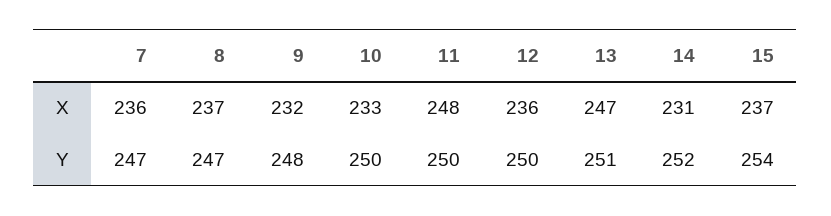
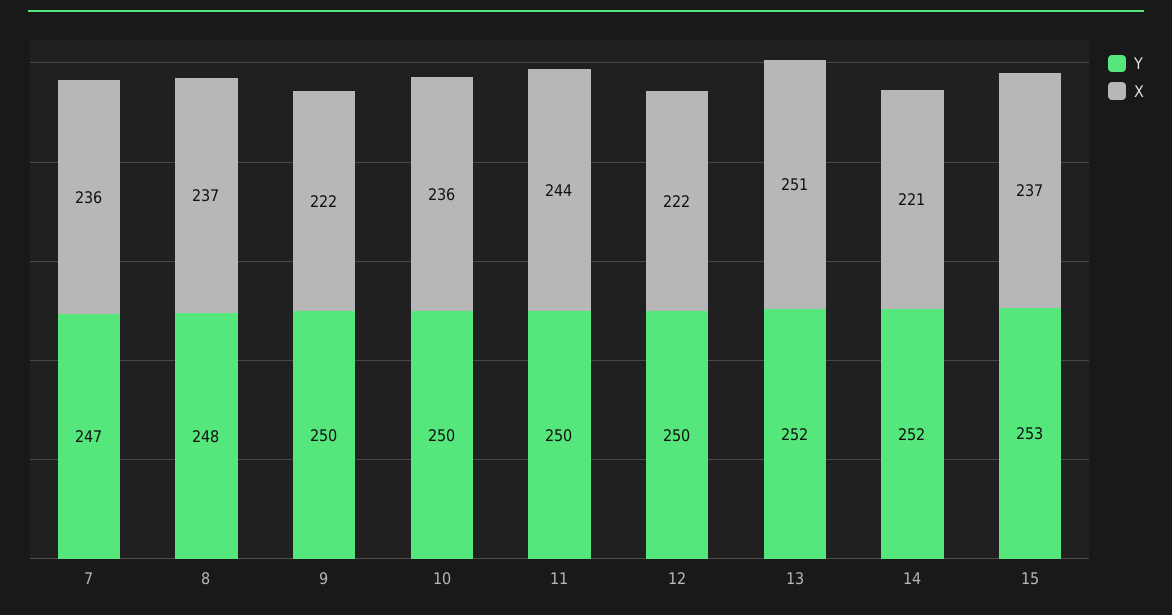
  {
    "X": {
      "7": 236,
      "8": 237,
-     "9": 232,
+     "9": 222,
-     "10": 233,
+     "10": 236,
-     "11": 248,
+     "11": 244,
-     "12": 236,
+     "12": 222,
-     "13": 247,
+     "13": 251,
-     "14": 231,
+     "14": 221,
      "15": 237
    },
    "Y": {
      "7": 247,
-     "8": 247,
+     "8": 248,
-     "9": 248,
+     "9": 250,
      "10": 250,
      "11": 250,
      "12": 250,
-     "13": 251,
+     "13": 252,
      "14": 252,
-     "15": 254
+     "15": 253
    }
  }

